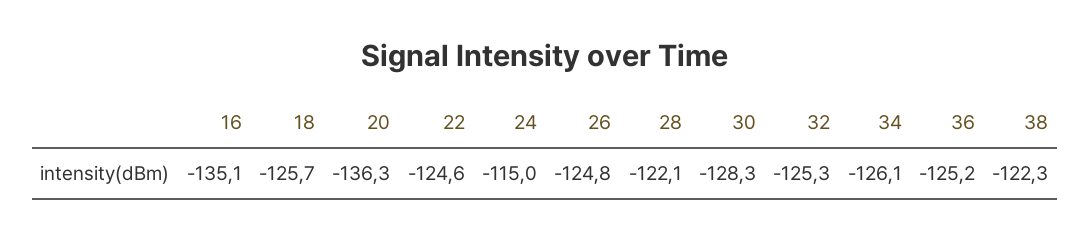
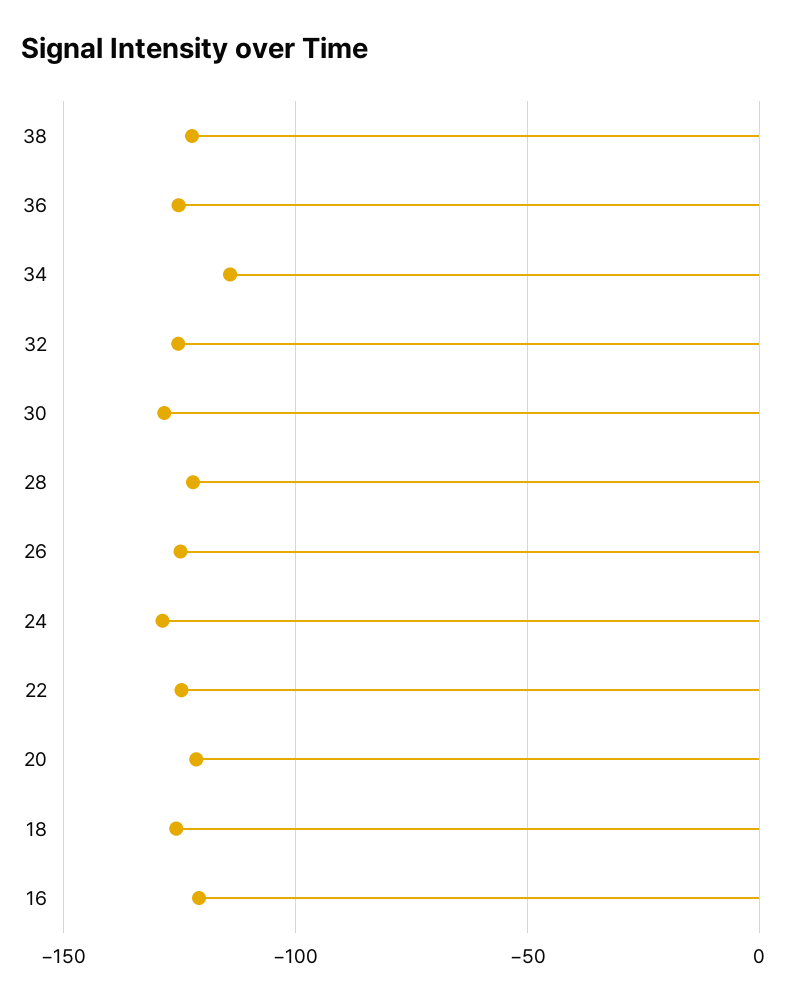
  {
-   "16": -135.1,
+   "16": -120,
    "18": -125.7,
-   "20": -136.3,
+   "20": -120,
    "22": -124.6,
-   "24": -115,
+   "24": -130,
    "26": -124.8,
    "28": -122.1,
    "30": -128.3,
    "32": -125.3,
-   "34": -126.1,
+   "34": -115,
    "36": -125.2,
    "38": -122.3
  }

